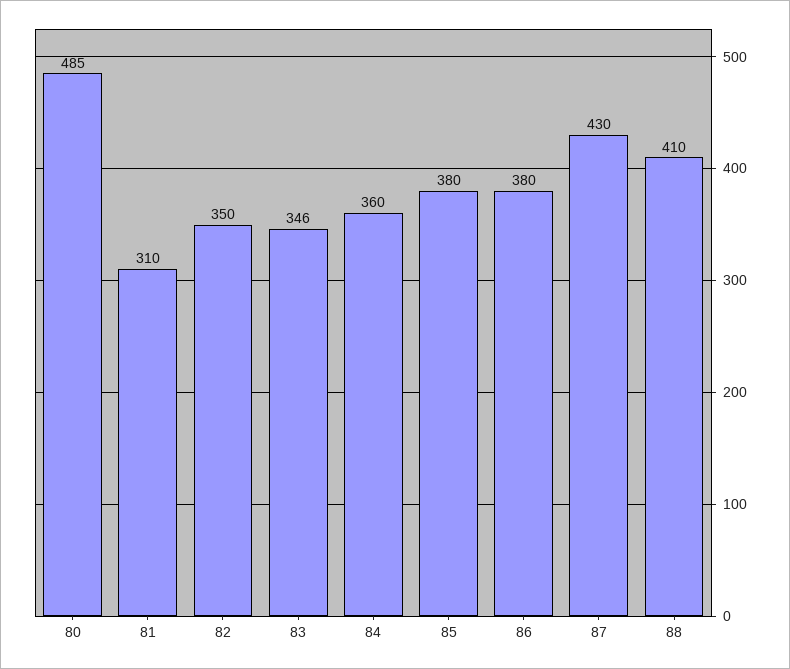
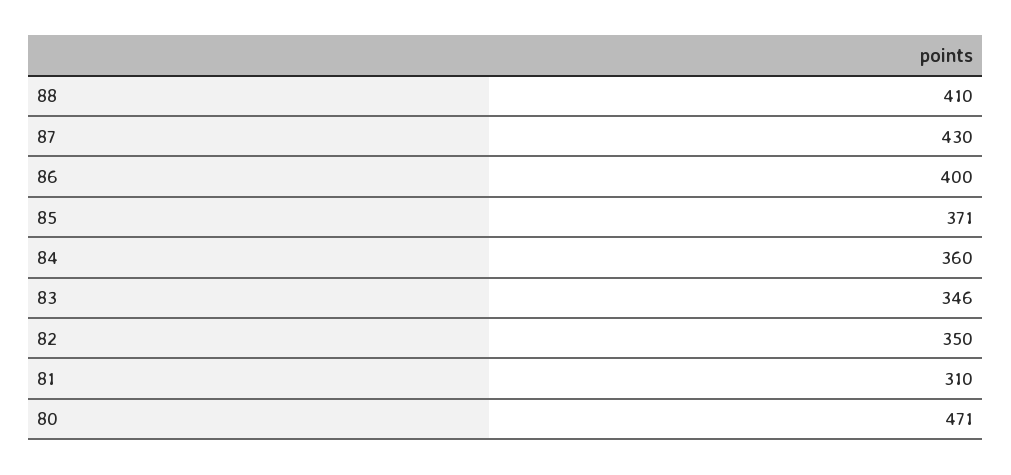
  {
-   "80": 485,
+   "80": 471,
    "81": 310,
    "82": 350,
    "83": 346,
    "84": 360,
-   "85": 380,
+   "85": 371,
-   "86": 380,
+   "86": 400,
    "87": 430,
    "88": 410
  }

